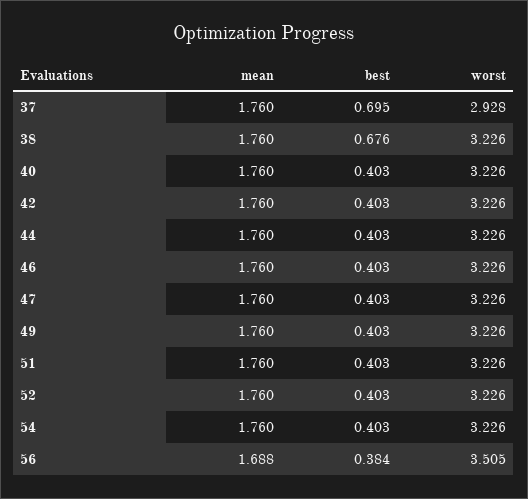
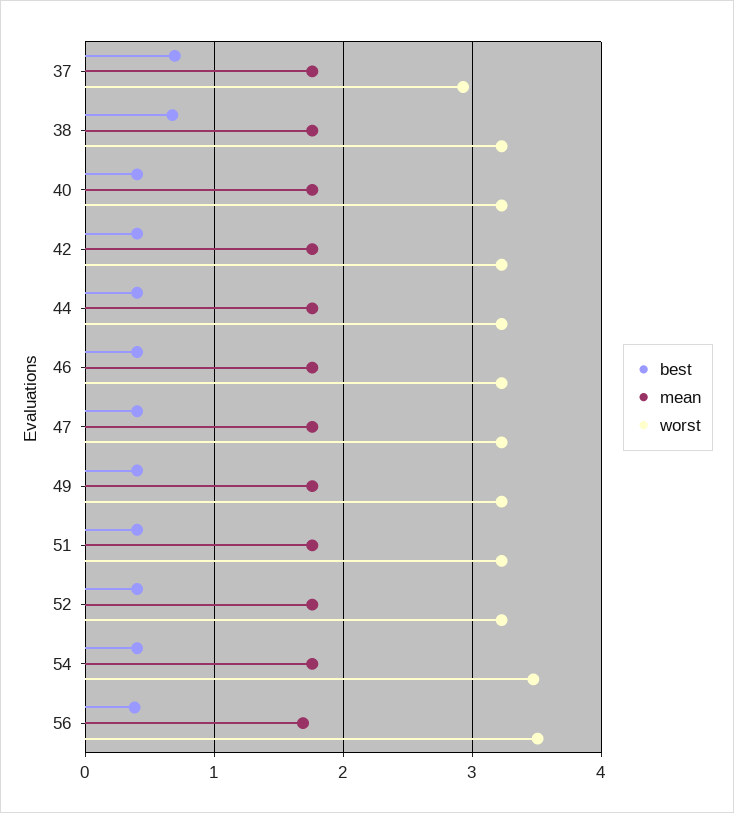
  {
    "mean": {
      "37": 1.76,
      "38": 1.76,
      "40": 1.76,
      "42": 1.76,
      "44": 1.76,
      "46": 1.76,
      "47": 1.76,
      "49": 1.76,
      "51": 1.76,
      "52": 1.76,
      "54": 1.76,
      "56": 1.688
    },
    "best": {
      "37": 0.695,
      "38": 0.676,
      "40": 0.403,
      "42": 0.403,
      "44": 0.403,
      "46": 0.403,
      "47": 0.403,
      "49": 0.403,
      "51": 0.403,
      "52": 0.403,
      "54": 0.403,
      "56": 0.384
    },
    "worst": {
      "37": 2.928,
      "38": 3.226,
      "40": 3.226,
      "42": 3.226,
      "44": 3.226,
      "46": 3.226,
      "47": 3.226,
      "49": 3.226,
      "51": 3.226,
      "52": 3.226,
-     "54": 3.226,
+     "54": 3.5,
      "56": 3.505
    }
  }

